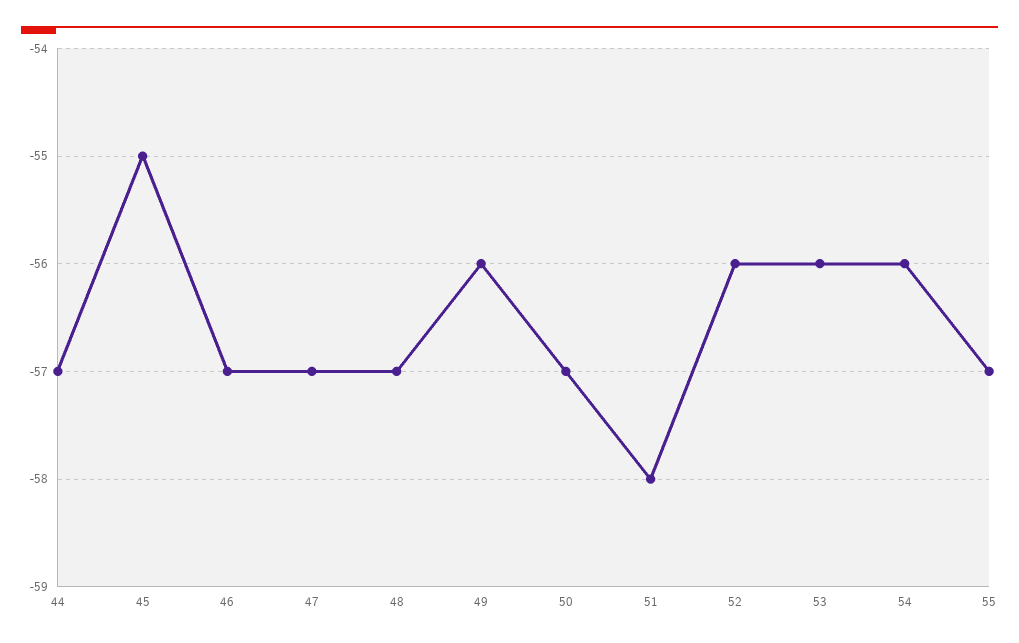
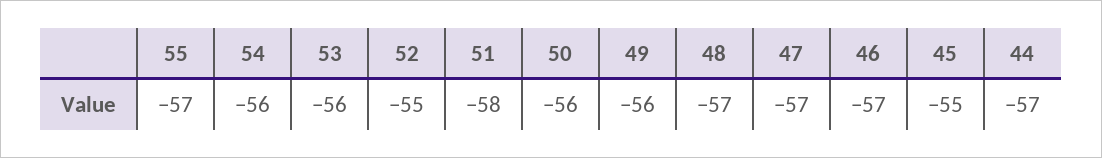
  {
    "44": -57,
    "45": -55,
    "46": -57,
    "47": -57,
    "48": -57,
    "49": -56,
-   "50": -57,
+   "50": -56,
    "51": -58,
-   "52": -56,
+   "52": -55,
    "53": -56,
    "54": -56,
    "55": -57
  }

